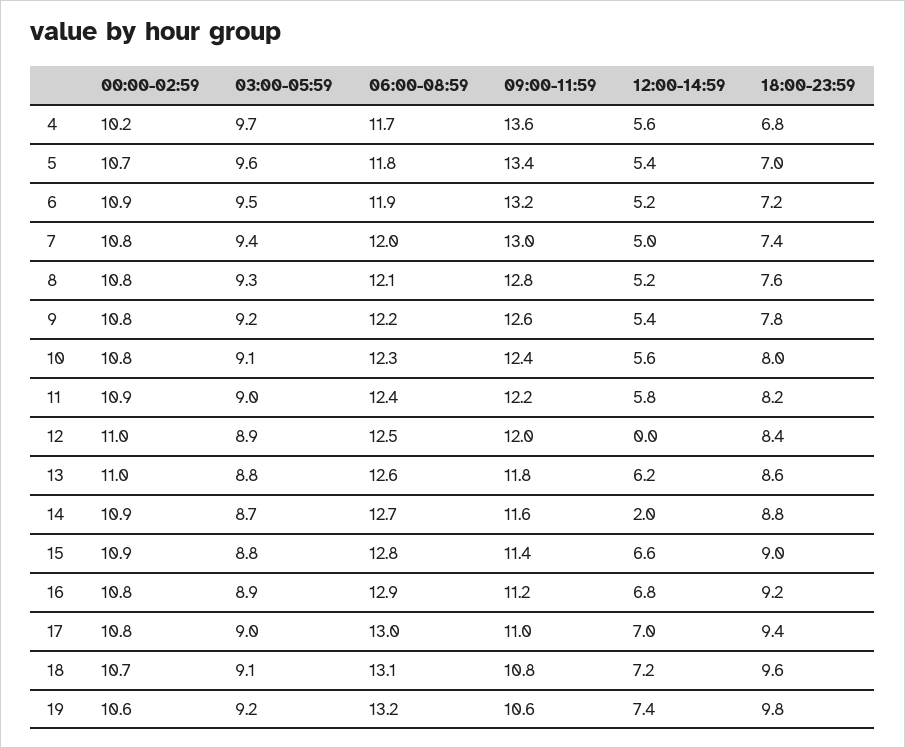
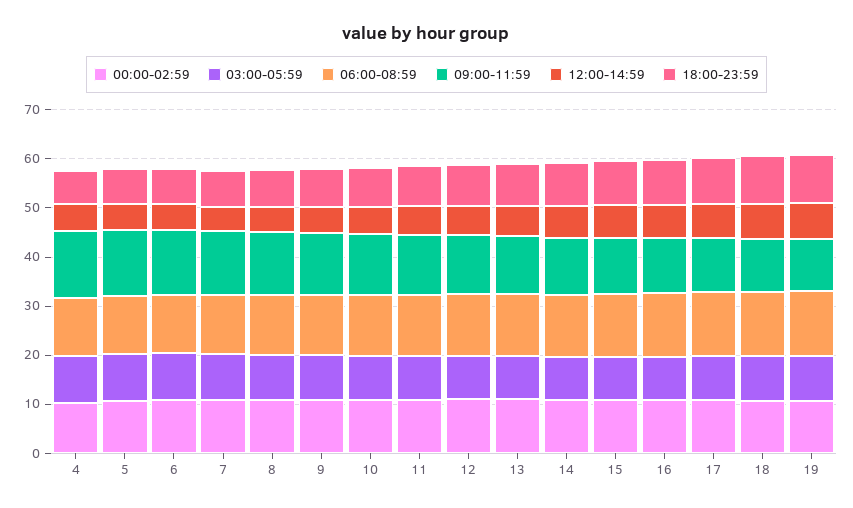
  {
    "00:00-02:59": {
      "4": 10.2,
      "5": 10.7,
      "6": 10.9,
      "7": 10.8,
      "8": 10.8,
      "9": 10.8,
      "10": 10.8,
      "11": 10.9,
      "12": 11,
      "13": 11,
      "14": 10.9,
      "15": 10.9,
      "16": 10.8,
      "17": 10.8,
      "18": 10.7,
      "19": 10.6
    },
    "03:00-05:59": {
      "4": 9.7,
      "5": 9.6,
      "6": 9.5,
      "7": 9.4,
      "8": 9.3,
      "9": 9.2,
      "10": 9.1,
      "11": 9,
      "12": 8.9,
      "13": 8.8,
      "14": 8.7,
      "15": 8.8,
      "16": 8.9,
      "17": 9,
      "18": 9.1,
      "19": 9.2
    },
    "06:00-08:59": {
      "4": 11.7,
      "5": 11.8,
      "6": 11.9,
      "7": 12,
      "8": 12.1,
      "9": 12.2,
      "10": 12.3,
      "11": 12.4,
      "12": 12.5,
      "13": 12.6,
      "14": 12.7,
      "15": 12.8,
      "16": 12.9,
      "17": 13,
      "18": 13.1,
      "19": 13.2
    },
    "09:00-11:59": {
      "4": 13.6,
      "5": 13.4,
      "6": 13.2,
      "7": 13,
      "8": 12.8,
      "9": 12.6,
      "10": 12.4,
      "11": 12.2,
      "12": 12,
      "13": 11.8,
      "14": 11.6,
      "15": 11.4,
      "16": 11.2,
      "17": 11,
      "18": 10.8,
      "19": 10.6
    },
    "12:00-14:59": {
      "4": 5.6,
      "5": 5.4,
      "6": 5.2,
      "7": 5,
      "8": 5.2,
      "9": 5.4,
      "10": 5.6,
      "11": 5.8,
-     "12": 0,
+     "12": 6,
      "13": 6.2,
-     "14": 2,
+     "14": 6,
      "15": 6.6,
      "16": 6.8,
      "17": 7,
      "18": 7.2,
      "19": 7.4
    },
    "18:00-23:59": {
      "4": 6.8,
      "5": 7,
      "6": 7.2,
      "7": 7.4,
      "8": 7.6,
      "9": 7.8,
      "10": 8,
      "11": 8.2,
      "12": 8.4,
      "13": 8.6,
      "14": 8.8,
      "15": 9,
      "16": 9.2,
      "17": 9.4,
      "18": 9.6,
      "19": 9.8
    }
  }

